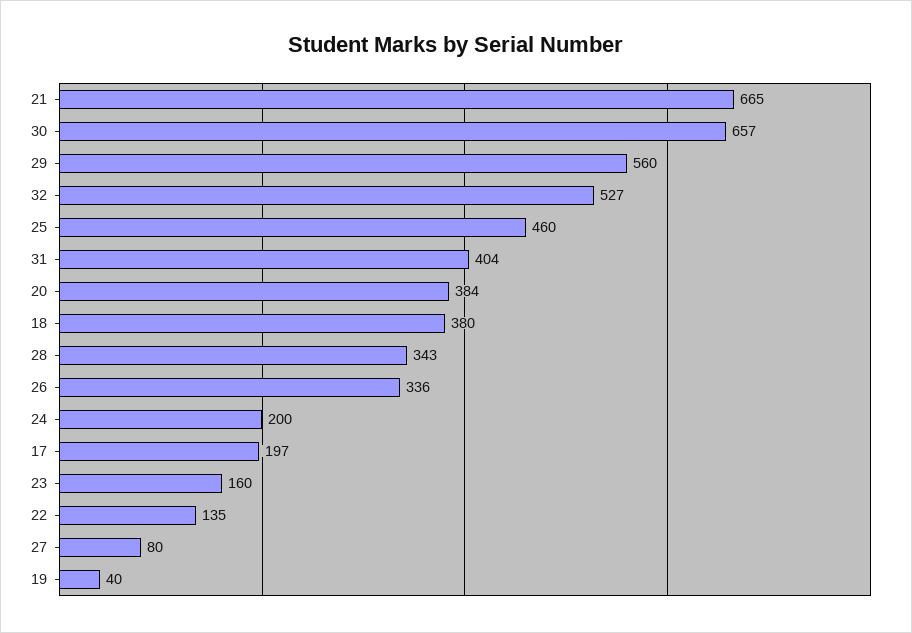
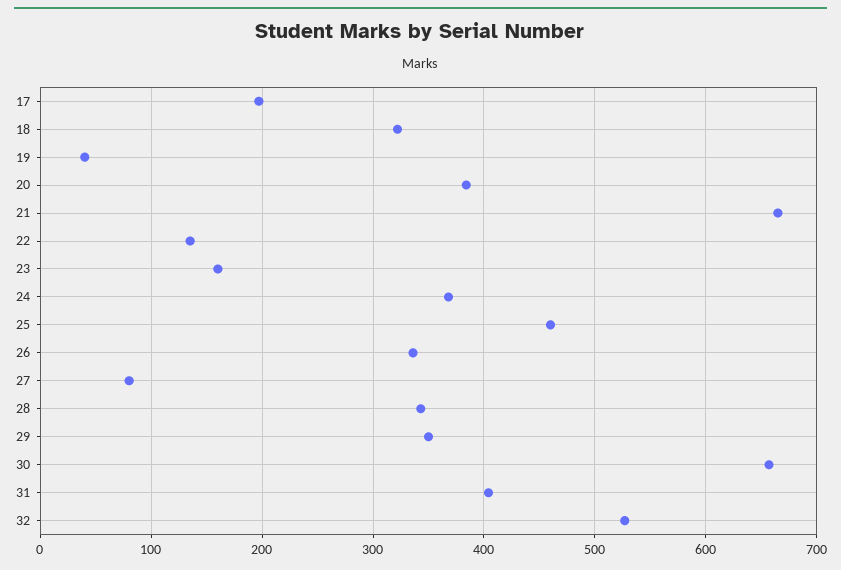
  {
    "21": 665,
    "30": 657,
-   "29": 560,
+   "29": 350,
    "32": 527,
    "25": 460,
    "31": 404,
    "20": 384,
-   "18": 380,
+   "18": 320,
    "28": 343,
    "26": 336,
-   "24": 200,
+   "24": 370,
    "17": 197,
    "23": 160,
    "22": 135,
    "27": 80,
    "19": 40
  }

